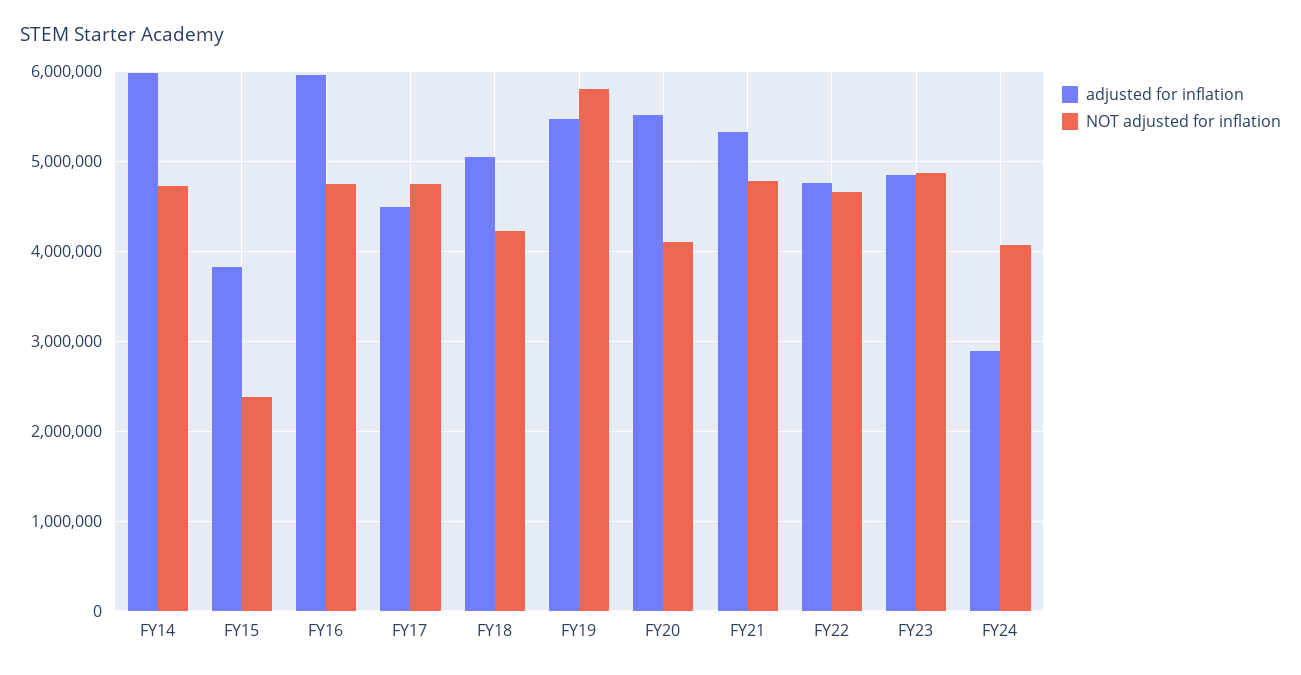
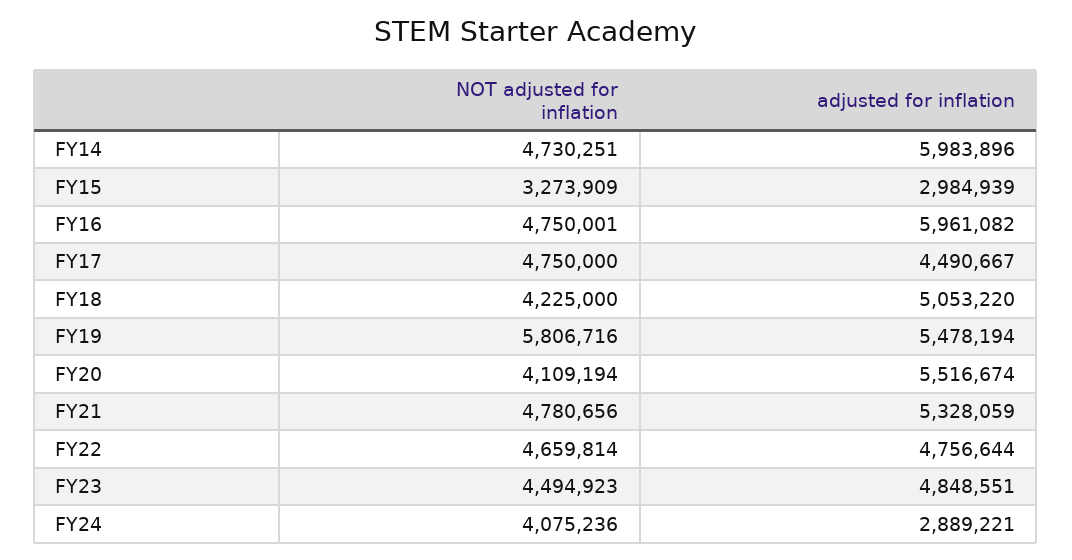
  {
    "adjusted for inflation": {
      "FY14": 5983896,
-     "FY15": 3800000,
+     "FY15": 2984939,
      "FY16": 5961082,
      "FY17": 4490667,
      "FY18": 5053220,
      "FY19": 5478194,
      "FY20": 5516674,
      "FY21": 5328059,
      "FY22": 4756644,
      "FY23": 4848551,
      "FY24": 2889221
    },
    "NOT adjusted for inflation": {
      "FY14": 4730251,
-     "FY15": 2400000,
+     "FY15": 3273909,
      "FY16": 4750001,
      "FY17": 4750000,
      "FY18": 4225000,
      "FY19": 5806716,
      "FY20": 4109194,
      "FY21": 4780656,
      "FY22": 4659814,
-     "FY23": 4900000,
+     "FY23": 4494923,
      "FY24": 4075236
    }
  }

